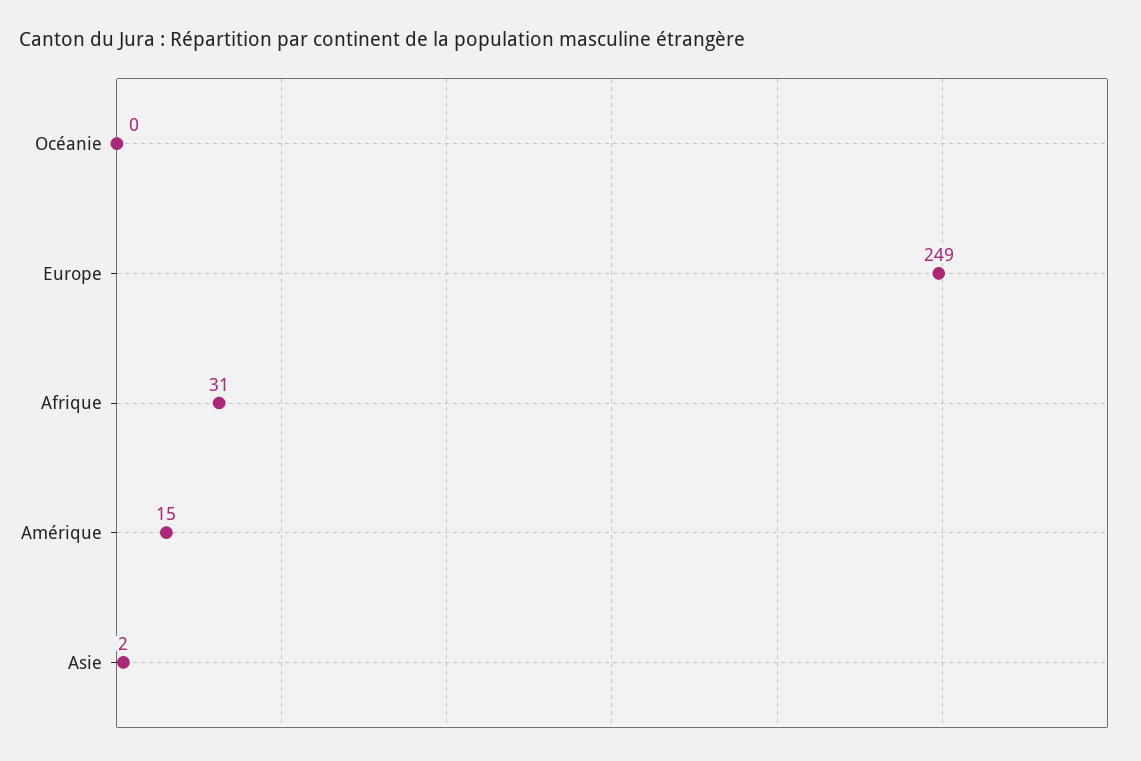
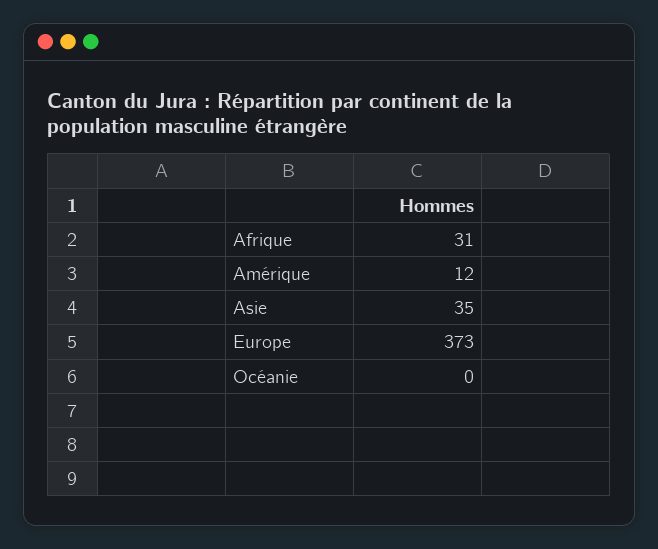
  {
    "Océanie": 0,
-   "Europe": 249,
+   "Europe": 373,
    "Afrique": 31,
-   "Amérique": 15,
+   "Amérique": 12,
-   "Asie": 2
+   "Asie": 35
  }

